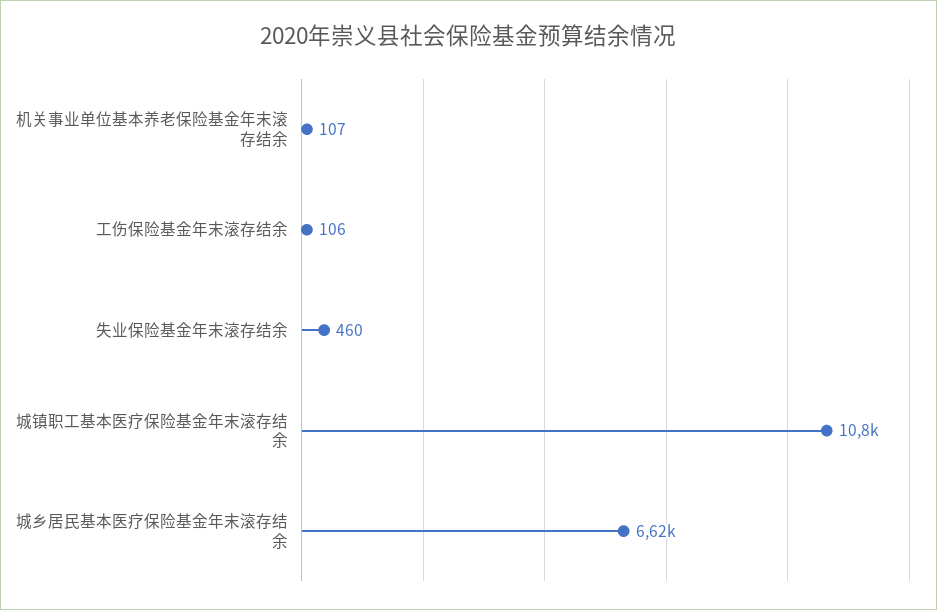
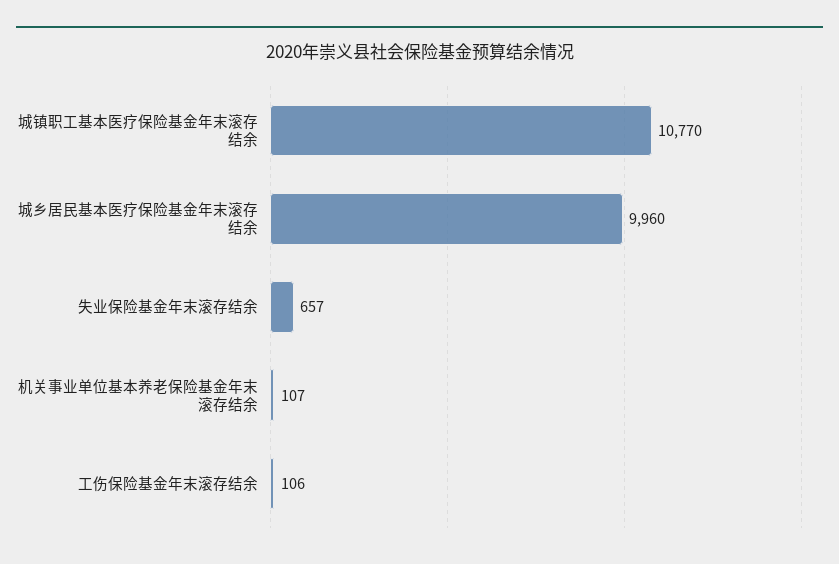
  {
    "机关事业单位基本养老保险基金年末滚存结余": 107,
    "工伤保险基金年末滚存结余": 106,
-   "失业保险基金年末滚存结余": 460,
+   "失业保险基金年末滚存结余": 657,
    "城镇职工基本医疗保险基金年末滚存结余": 10770,
-   "城乡居民基本医疗保险基金年末滚存结余": 6620
+   "城乡居民基本医疗保险基金年末滚存结余": 9960
  }

